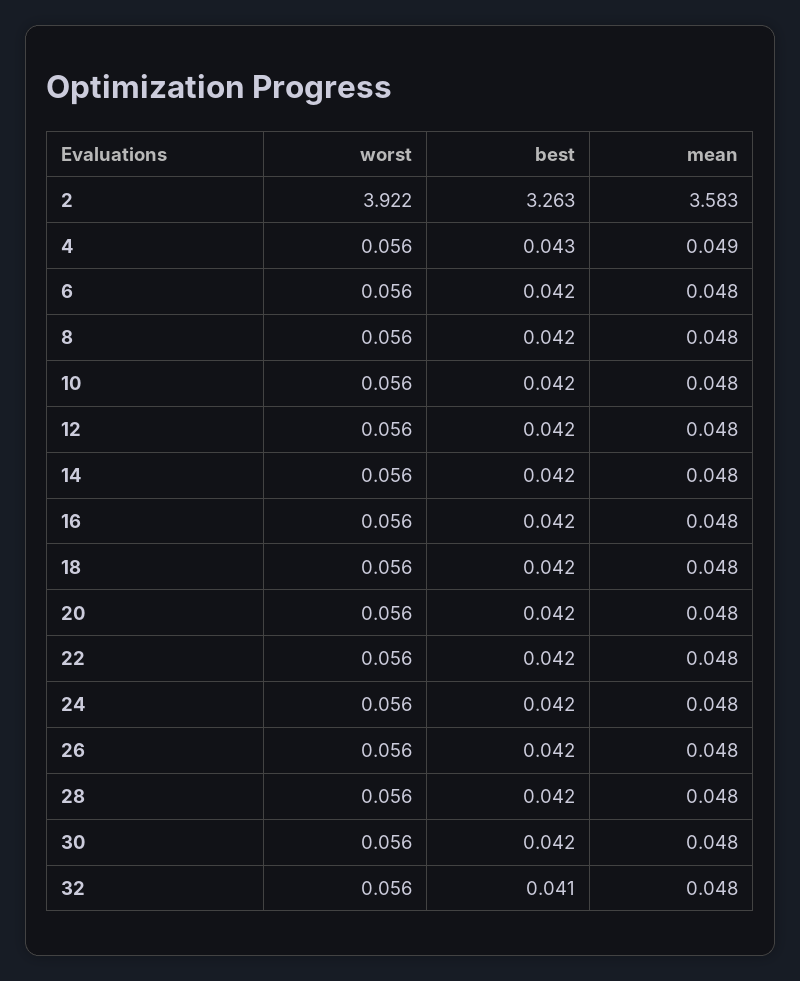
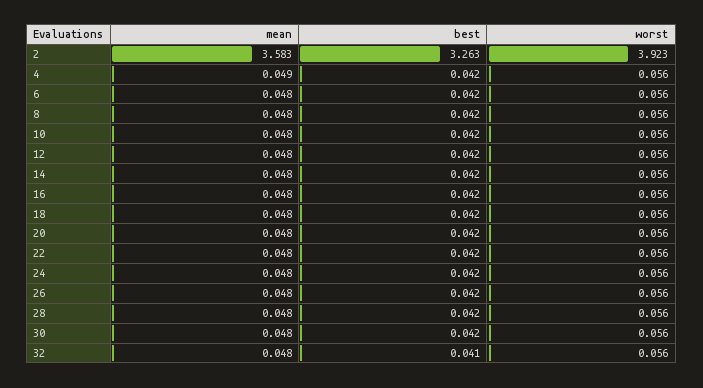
  {
    "worst": {
-     "2": 3.922,
+     "2": 3.923,
      "4": 0.056,
      "6": 0.056,
      "8": 0.056,
      "10": 0.056,
      "12": 0.056,
      "14": 0.056,
      "16": 0.056,
      "18": 0.056,
      "20": 0.056,
      "22": 0.056,
      "24": 0.056,
      "26": 0.056,
      "28": 0.056,
      "30": 0.056,
      "32": 0.056
    },
    "best": {
      "2": 3.263,
-     "4": 0.043,
+     "4": 0.042,
      "6": 0.042,
      "8": 0.042,
      "10": 0.042,
      "12": 0.042,
      "14": 0.042,
      "16": 0.042,
      "18": 0.042,
      "20": 0.042,
      "22": 0.042,
      "24": 0.042,
      "26": 0.042,
      "28": 0.042,
      "30": 0.042,
      "32": 0.041
    },
    "mean": {
      "2": 3.583,
      "4": 0.049,
      "6": 0.048,
      "8": 0.048,
      "10": 0.048,
      "12": 0.048,
      "14": 0.048,
      "16": 0.048,
      "18": 0.048,
      "20": 0.048,
      "22": 0.048,
      "24": 0.048,
      "26": 0.048,
      "28": 0.048,
      "30": 0.048,
      "32": 0.048
    }
  }

